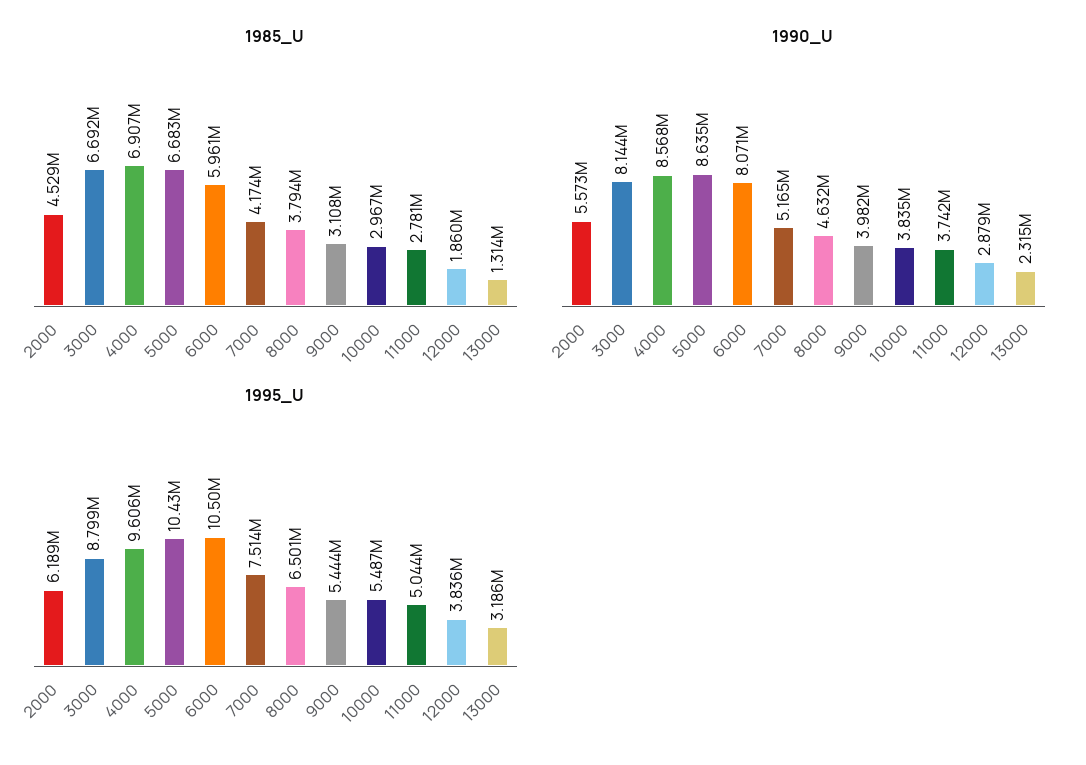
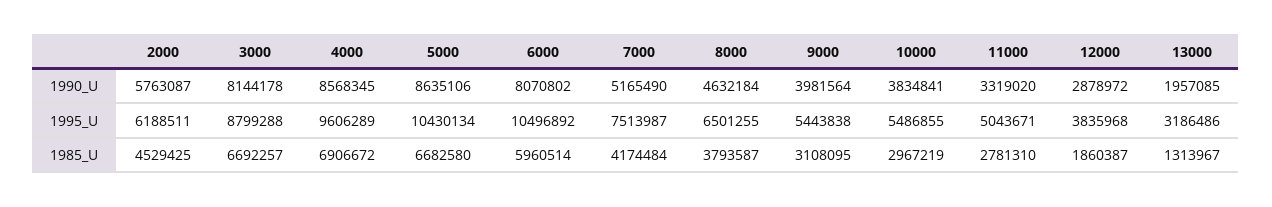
  {
    "1985_U": {
      "2000": 4529425,
      "3000": 6692257,
      "4000": 6906672,
      "5000": 6682580,
      "6000": 5960514,
      "7000": 4174484,
      "8000": 3793587,
      "9000": 3108095,
      "10000": 2967219,
      "11000": 2781310,
      "12000": 1860387,
      "13000": 1313967
    },
    "1990_U": {
-     "2000": 5573000,
+     "2000": 5763087,
      "3000": 8144178,
      "4000": 8568345,
      "5000": 8635106,
      "6000": 8070802,
      "7000": 5165490,
      "8000": 4632184,
      "9000": 3981564,
      "10000": 3834841,
-     "11000": 3742000,
+     "11000": 3319020,
      "12000": 2878972,
-     "13000": 2315000
+     "13000": 1957085
    },
    "1995_U": {
      "2000": 6188511,
      "3000": 8799288,
      "4000": 9606289,
      "5000": 10430134,
      "6000": 10496892,
      "7000": 7513987,
      "8000": 6501255,
      "9000": 5443838,
      "10000": 5486855,
      "11000": 5043671,
      "12000": 3835968,
      "13000": 3186486
    }
  }

